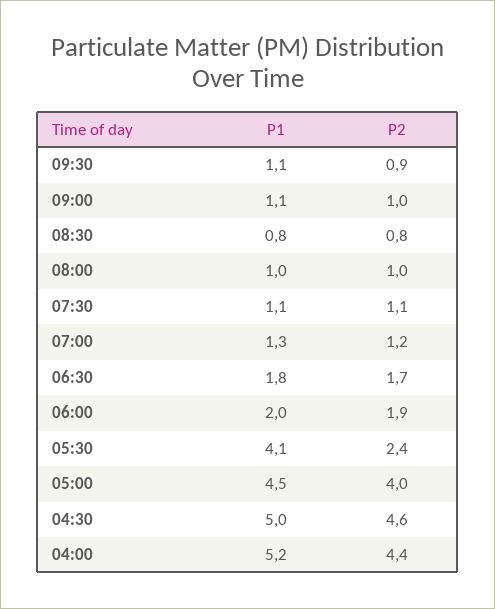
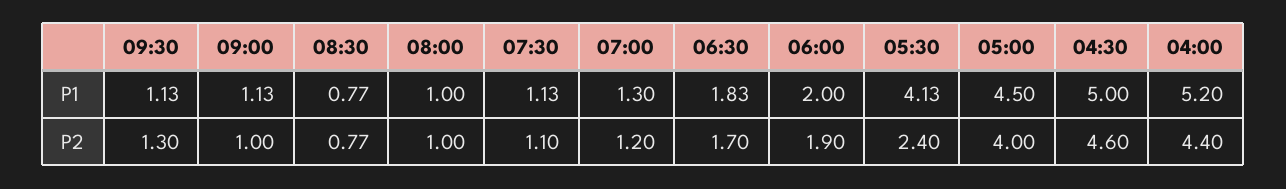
  {
    "P1": {
      "09:30": 1.13,
      "09:00": 1.13,
      "08:30": 0.77,
      "08:00": 1,
      "07:30": 1.13,
      "07:00": 1.3,
      "06:30": 1.83,
      "06:00": 2,
      "05:30": 4.13,
      "05:00": 4.5,
      "04:30": 5,
      "04:00": 5.2
    },
    "P2": {
-     "09:30": 0.9,
+     "09:30": 1.3,
      "09:00": 1,
      "08:30": 0.77,
      "08:00": 1,
      "07:30": 1.1,
      "07:00": 1.2,
      "06:30": 1.7,
      "06:00": 1.9,
      "05:30": 2.4,
      "05:00": 4,
      "04:30": 4.6,
      "04:00": 4.4
    }
  }

